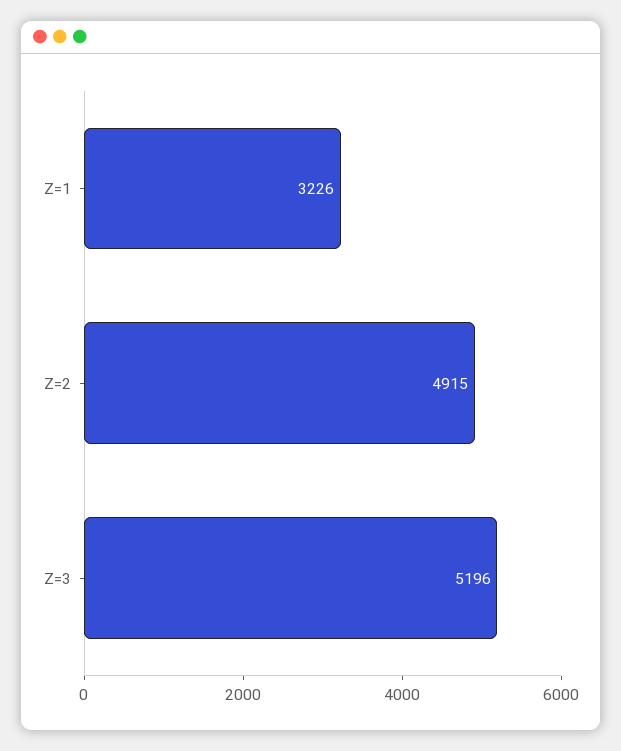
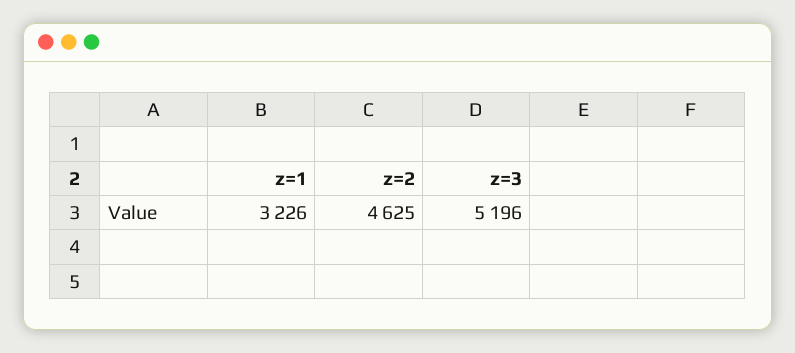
  {
    "Z=1": 3226,
-   "Z=2": 4915,
+   "Z=2": 4625,
    "Z=3": 5196
  }

